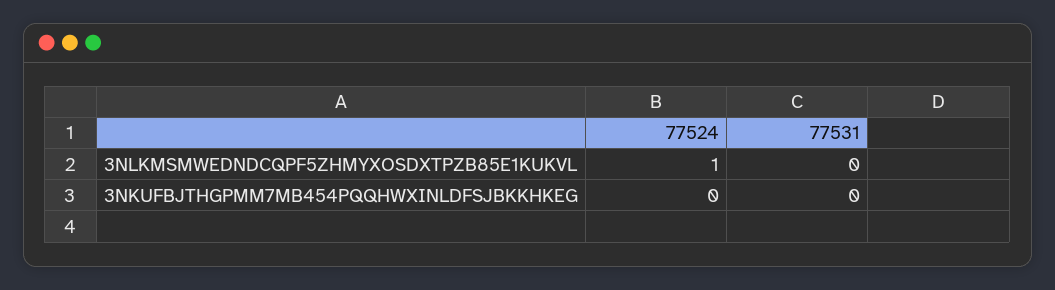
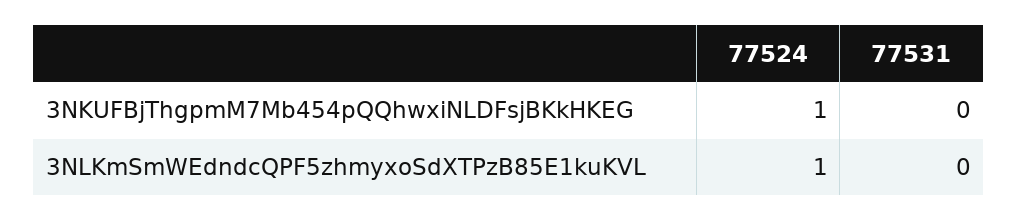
  {
    "77524": {
      "3NLKMSMWEDNDCQPF5ZHMYXOSDXTPZB85E1KUKVL": 1,
-     "3NKUFBJTHGPMM7MB454PQQHWXINLDFSJBKKHKEG": 0
+     "3NKUFBJTHGPMM7MB454PQQHWXINLDFSJBKKHKEG": 1
    },
    "77531": {
      "3NLKMSMWEDNDCQPF5ZHMYXOSDXTPZB85E1KUKVL": 0,
      "3NKUFBJTHGPMM7MB454PQQHWXINLDFSJBKKHKEG": 0
    }
  }

